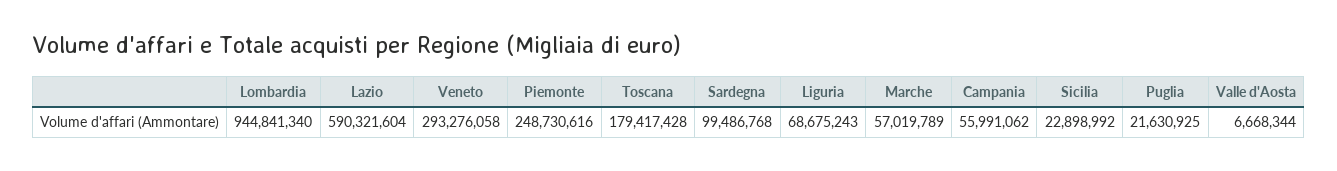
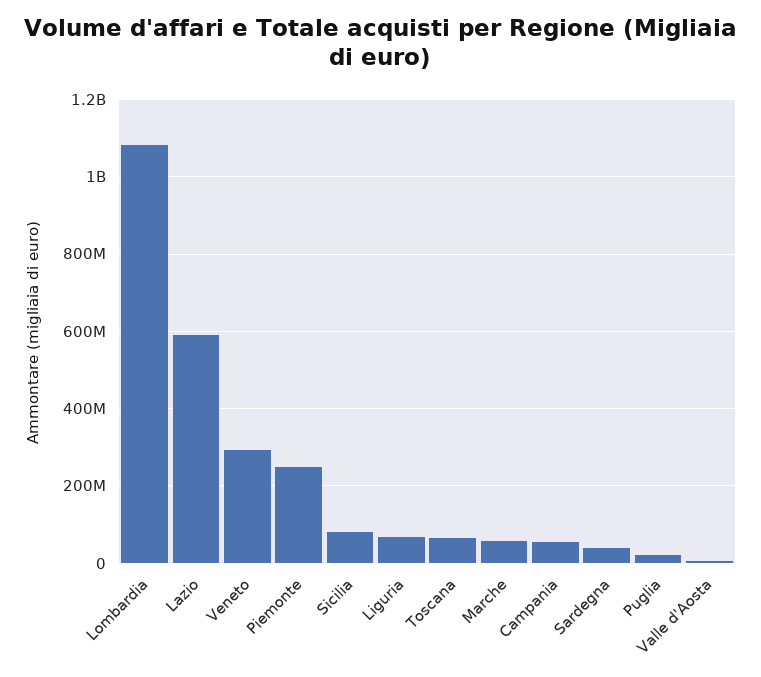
  {
-   "Lombardia": 944841340,
+   "Lombardia": 1080000000,
    "Lazio": 590321604,
    "Veneto": 293276058,
    "Piemonte": 248730616,
-   "Toscana": 179417428,
+   "Toscana": 60000000,
-   "Sardegna": 99486768,
+   "Sardegna": 40000000,
    "Liguria": 68675243,
    "Marche": 57019789,
    "Campania": 55991062,
-   "Sicilia": 22898992,
+   "Sicilia": 80000000,
    "Puglia": 21630925,
    "Valle d'Aosta": 6668344
  }

